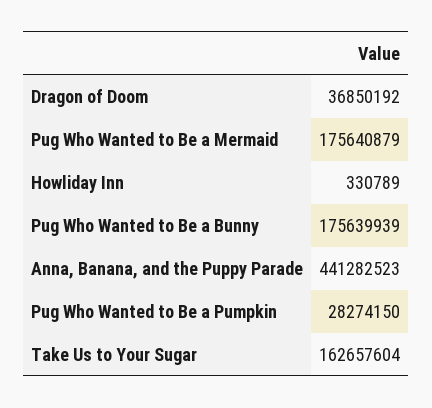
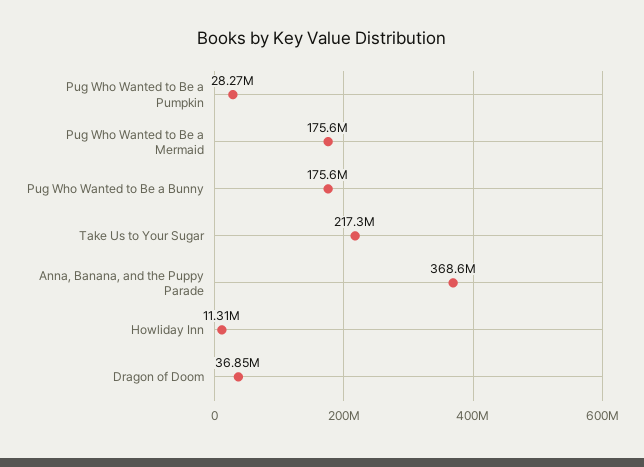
  {
    "Dragon of Doom": 36850192,
    "Pug Who Wanted to Be a Mermaid": 175640879,
-   "Howliday Inn": 330789,
+   "Howliday Inn": 11310000,
    "Pug Who Wanted to Be a Bunny": 175639939,
-   "Anna, Banana, and the Puppy Parade": 441282523,
+   "Anna, Banana, and the Puppy Parade": 368600000,
    "Pug Who Wanted to Be a Pumpkin": 28274150,
-   "Take Us to Your Sugar": 162657604
+   "Take Us to Your Sugar": 217300000
  }

